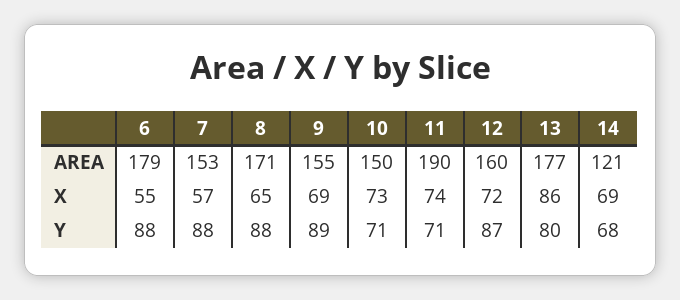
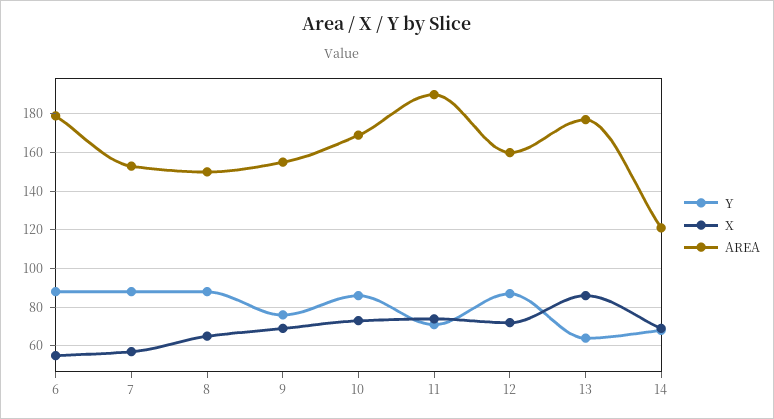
  {
    "AREA": {
      "6": 179,
      "7": 153,
-     "8": 171,
+     "8": 150,
      "9": 155,
-     "10": 150,
+     "10": 170,
      "11": 190,
      "12": 160,
      "13": 177,
      "14": 121
    },
    "X": {
      "6": 55,
      "7": 57,
      "8": 65,
      "9": 69,
      "10": 73,
      "11": 74,
      "12": 72,
      "13": 86,
      "14": 69
    },
    "Y": {
      "6": 88,
      "7": 88,
      "8": 88,
-     "9": 89,
+     "9": 75,
-     "10": 71,
+     "10": 85,
      "11": 71,
      "12": 87,
-     "13": 80,
+     "13": 65,
      "14": 68
    }
  }

